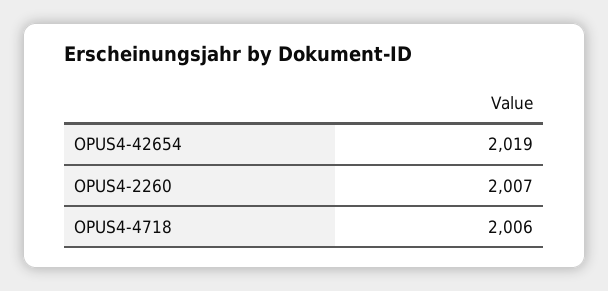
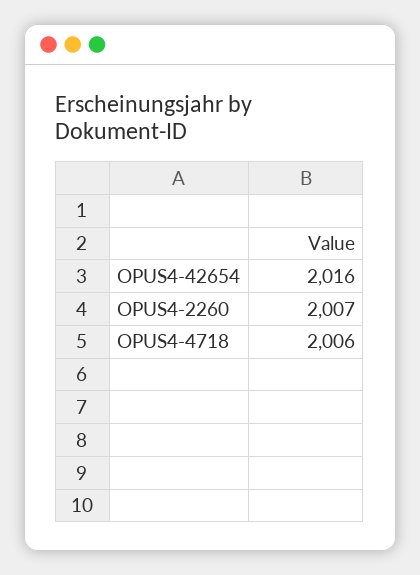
  {
-   "OPUS4-42654": 2019,
+   "OPUS4-42654": 2016,
    "OPUS4-2260": 2007,
    "OPUS4-4718": 2006
  }

